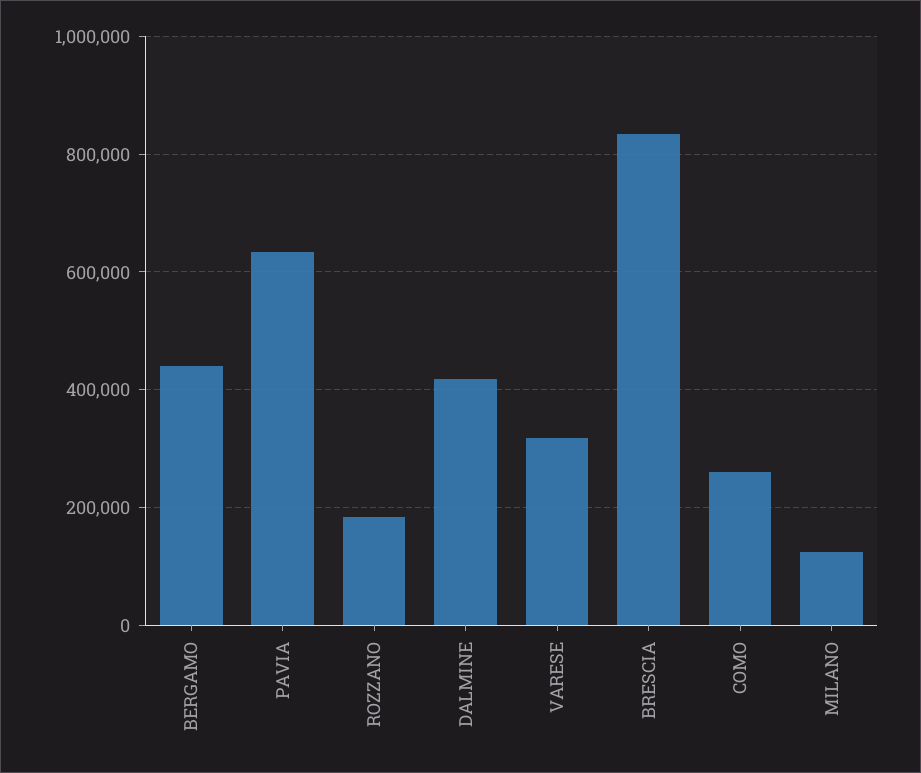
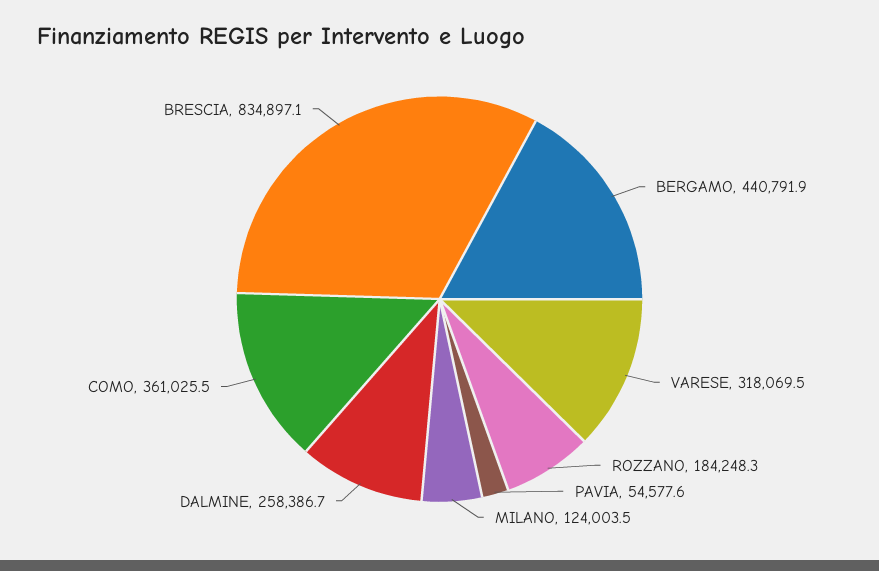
  {
    "BERGAMO": 440791.9,
-   "PAVIA": 640000,
+   "PAVIA": 54577.6,
    "ROZZANO": 184248.3,
-   "DALMINE": 420000,
+   "DALMINE": 258386.7,
    "VARESE": 318069.5,
    "BRESCIA": 834897.1,
-   "COMO": 260000,
+   "COMO": 361025.5,
    "MILANO": 124003.5
  }

